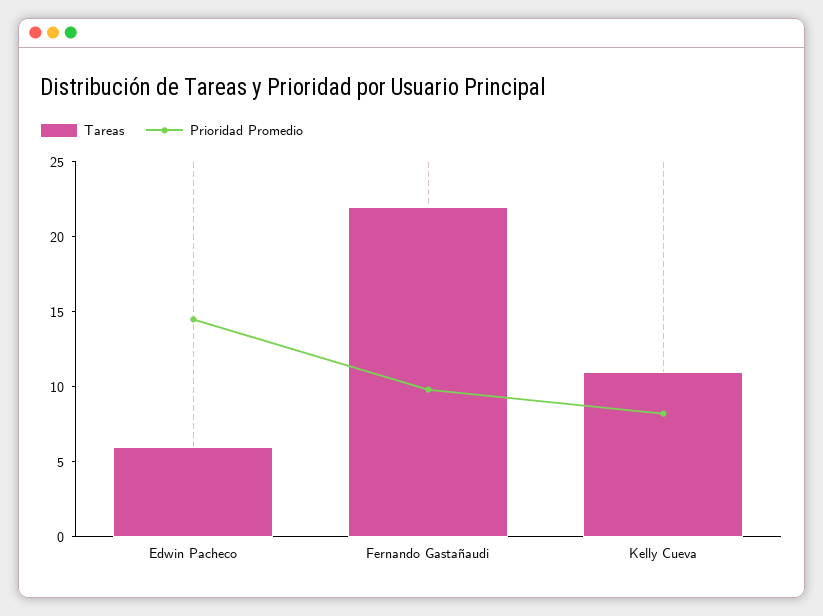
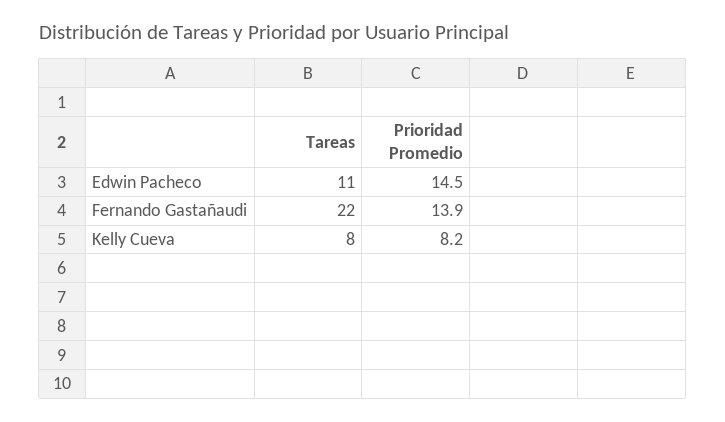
  {
    "Tareas": {
-     "Edwin Pacheco": 6,
+     "Edwin Pacheco": 11,
      "Fernando Gastañaudi": 22,
-     "Kelly Cueva": 11
+     "Kelly Cueva": 8
    },
    "Prioridad Promedio": {
      "Edwin Pacheco": 14.5,
-     "Fernando Gastañaudi": 10,
+     "Fernando Gastañaudi": 13.9,
      "Kelly Cueva": 8.2
    }
  }

